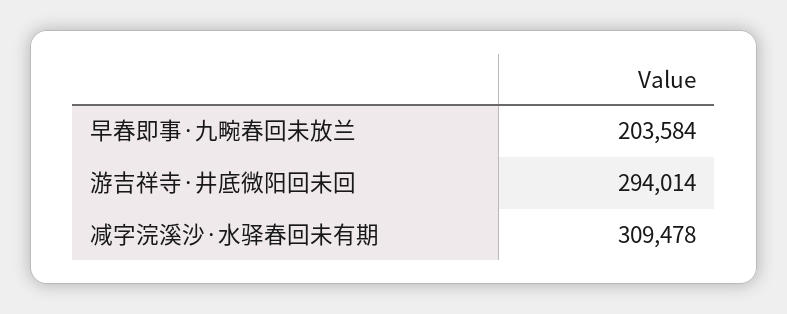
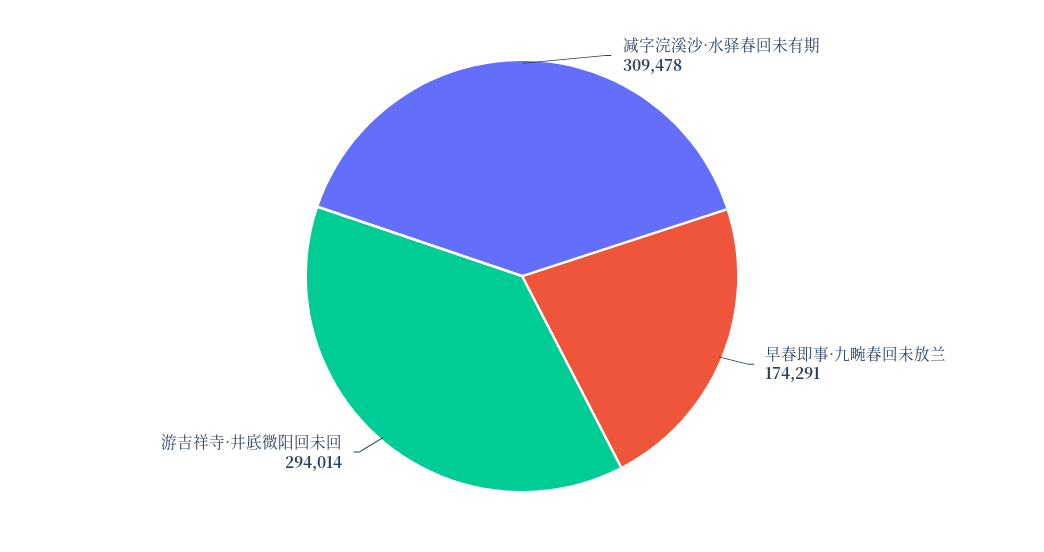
  {
-   "早春即事·九畹春回未放兰": 203584,
+   "早春即事·九畹春回未放兰": 174291,
    "游吉祥寺·井底微阳回未回": 294014,
    "减字浣溪沙·水驿春回未有期": 309478
  }

